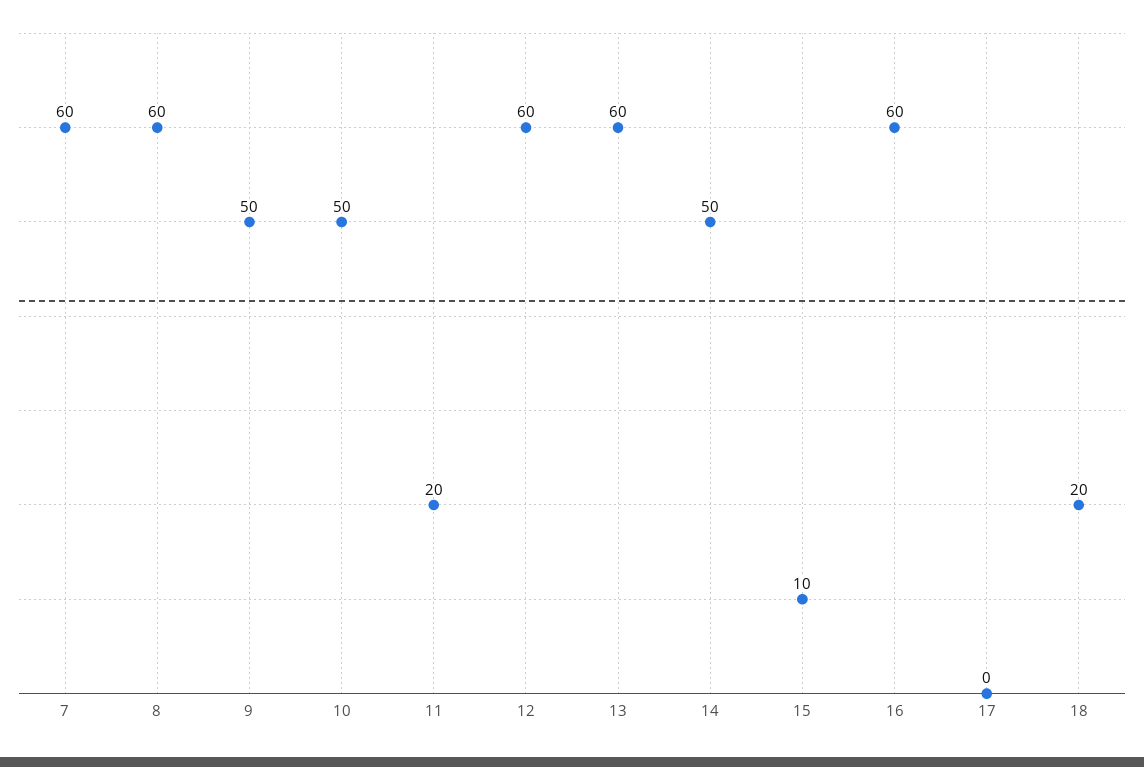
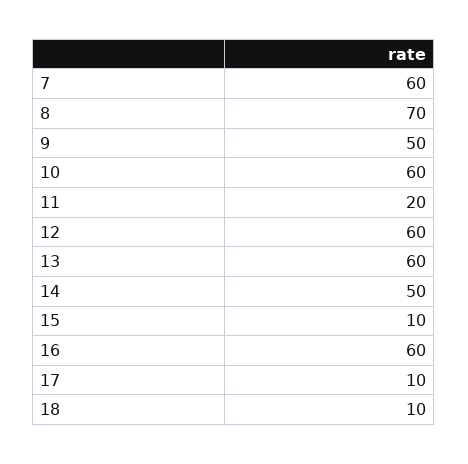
  {
    "7": 60,
-   "8": 60,
+   "8": 70,
    "9": 50,
-   "10": 50,
+   "10": 60,
    "11": 20,
    "12": 60,
    "13": 60,
    "14": 50,
    "15": 10,
    "16": 60,
-   "17": 0,
+   "17": 10,
-   "18": 20
+   "18": 10
  }

